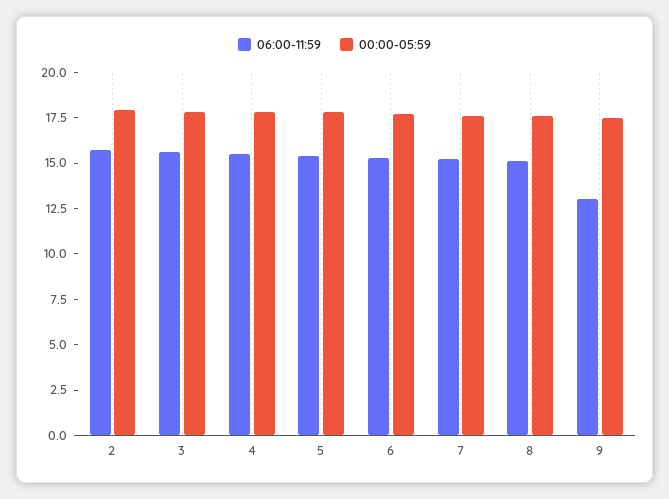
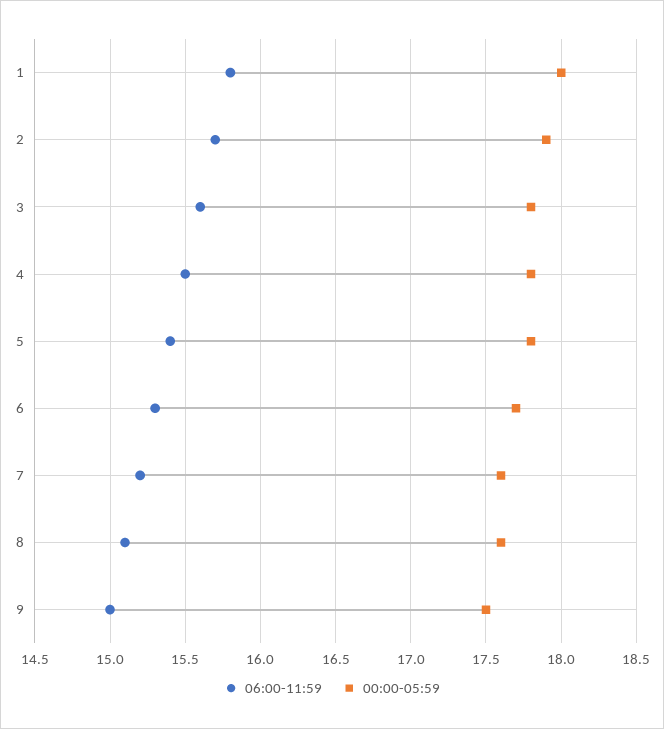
  {
    "06:00-11:59": {
      "2": 15.7,
      "3": 15.6,
      "4": 15.5,
      "5": 15.4,
      "6": 15.3,
      "7": 15.2,
      "8": 15.1,
-     "9": 13
+     "9": 15,
+     "1": 15.8
    },
    "00:00-05:59": {
      "2": 17.9,
      "3": 17.8,
      "4": 17.8,
      "5": 17.8,
      "6": 17.7,
      "7": 17.6,
      "8": 17.6,
-     "9": 17.5
+     "9": 17.5,
+     "1": 18
    }
  }

